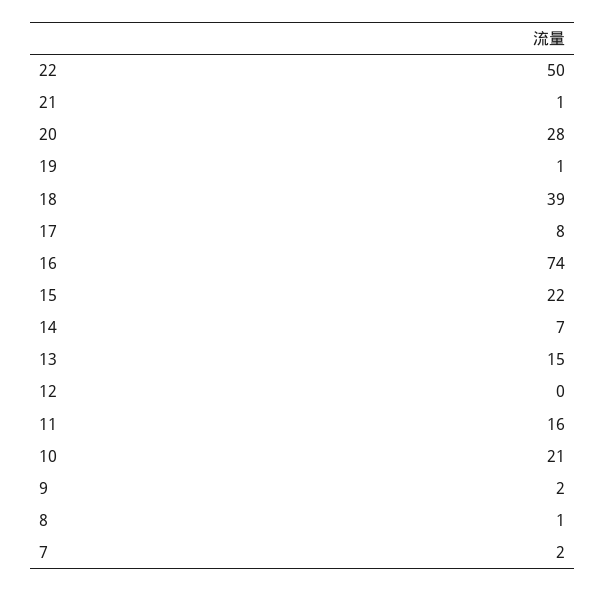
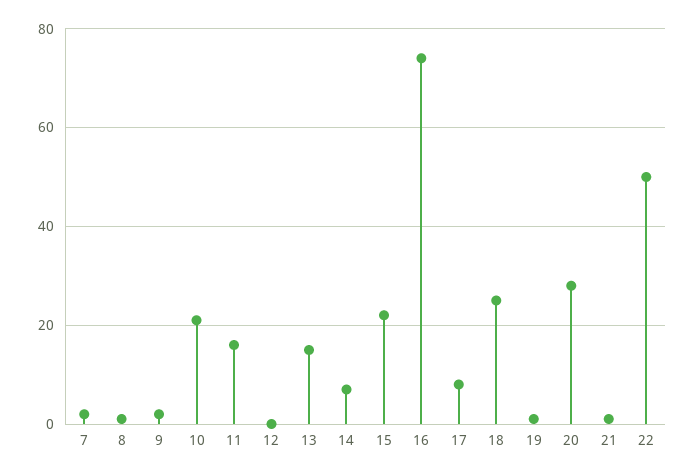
  {
    "22": 50,
    "21": 1,
    "20": 28,
    "19": 1,
-   "18": 39,
+   "18": 25,
    "17": 8,
    "16": 74,
    "15": 22,
    "14": 7,
    "13": 15,
    "12": 0,
    "11": 16,
    "10": 21,
    "9": 2,
    "8": 1,
    "7": 2
  }

